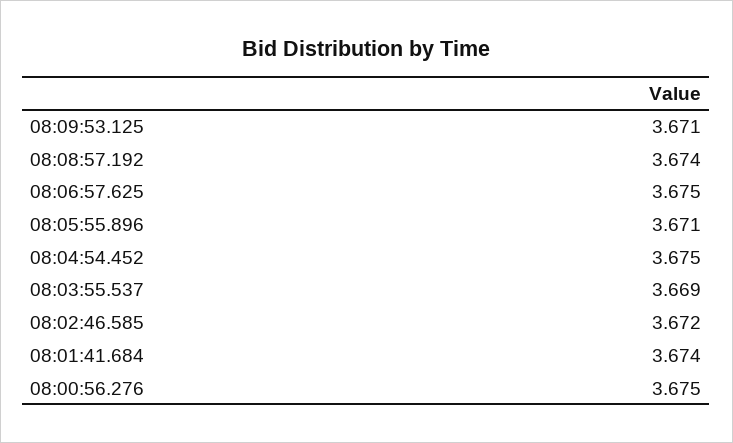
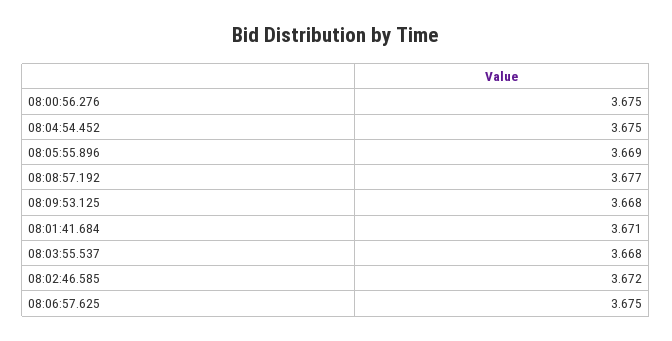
  {
-   "08:09:53.125": 3.671,
+   "08:09:53.125": 3.668,
-   "08:08:57.192": 3.674,
+   "08:08:57.192": 3.677,
    "08:06:57.625": 3.675,
-   "08:05:55.896": 3.671,
+   "08:05:55.896": 3.669,
    "08:04:54.452": 3.675,
-   "08:03:55.537": 3.669,
+   "08:03:55.537": 3.668,
    "08:02:46.585": 3.672,
-   "08:01:41.684": 3.674,
+   "08:01:41.684": 3.671,
    "08:00:56.276": 3.675
  }

